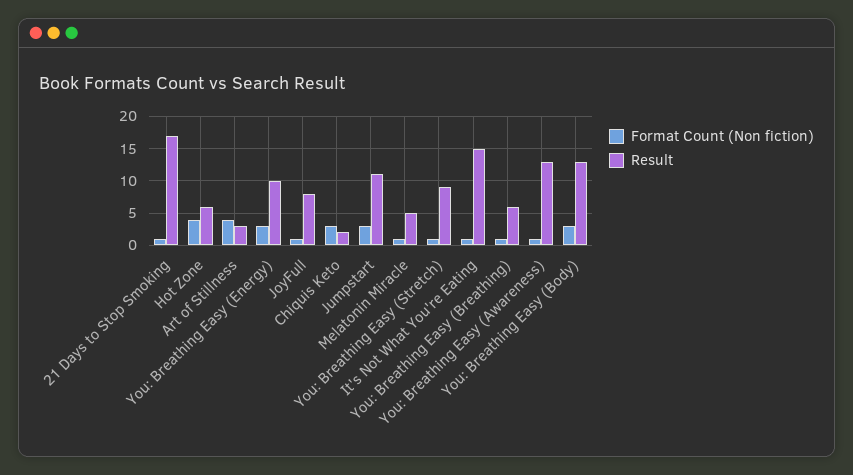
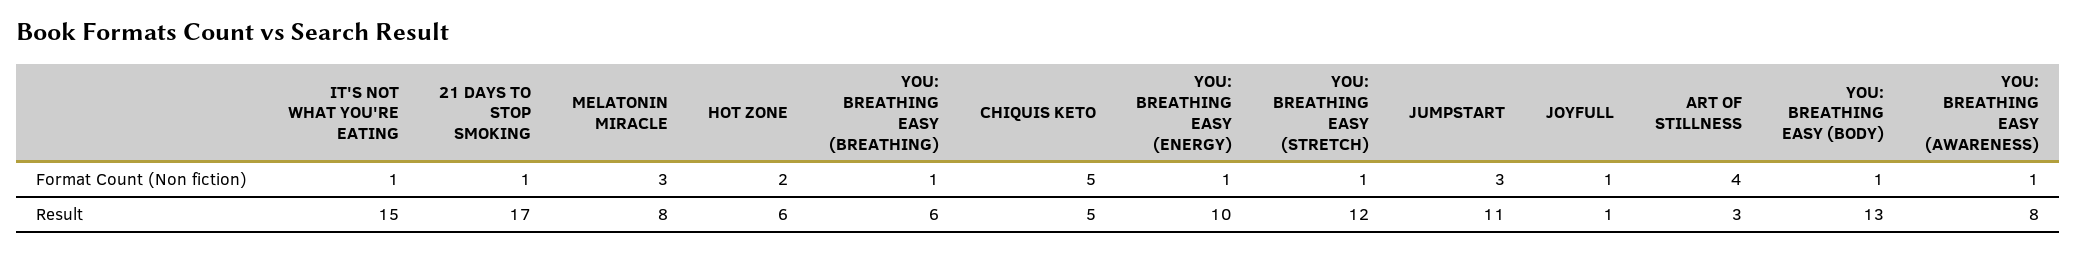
  {
    "Format Count (Non fiction)": {
      "21 Days to Stop Smoking": 1,
-     "Hot Zone": 4,
+     "Hot Zone": 2,
      "Art of Stillness": 4,
-     "You: Breathing Easy (Energy)": 3,
+     "You: Breathing Easy (Energy)": 1,
      "JoyFull": 1,
-     "Chiquis Keto": 3,
+     "Chiquis Keto": 5,
      "Jumpstart": 3,
-     "Melatonin Miracle": 1,
+     "Melatonin Miracle": 3,
      "You: Breathing Easy (Stretch)": 1,
      "It's Not What You're Eating": 1,
      "You: Breathing Easy (Breathing)": 1,
      "You: Breathing Easy (Awareness)": 1,
-     "You: Breathing Easy (Body)": 3
+     "You: Breathing Easy (Body)": 1
    },
    "Result": {
      "21 Days to Stop Smoking": 17,
      "Hot Zone": 6,
      "Art of Stillness": 3,
      "You: Breathing Easy (Energy)": 10,
-     "JoyFull": 8,
+     "JoyFull": 1,
-     "Chiquis Keto": 2,
+     "Chiquis Keto": 5,
      "Jumpstart": 11,
-     "Melatonin Miracle": 5,
+     "Melatonin Miracle": 8,
-     "You: Breathing Easy (Stretch)": 9,
+     "You: Breathing Easy (Stretch)": 12,
      "It's Not What You're Eating": 15,
      "You: Breathing Easy (Breathing)": 6,
-     "You: Breathing Easy (Awareness)": 13,
+     "You: Breathing Easy (Awareness)": 8,
      "You: Breathing Easy (Body)": 13
    }
  }

